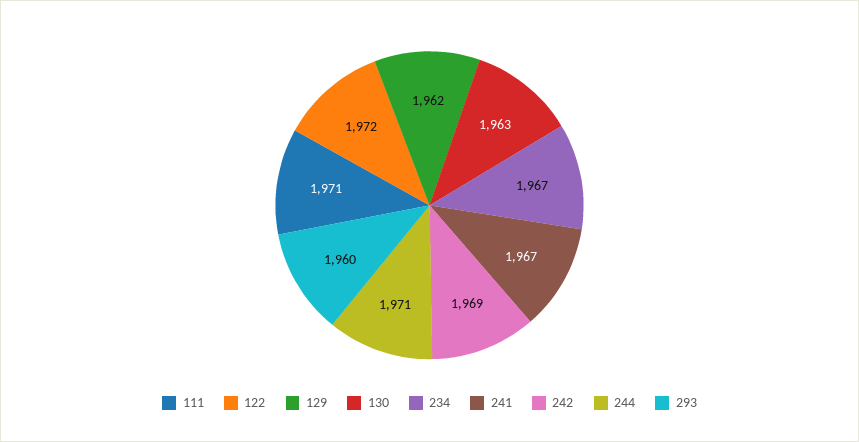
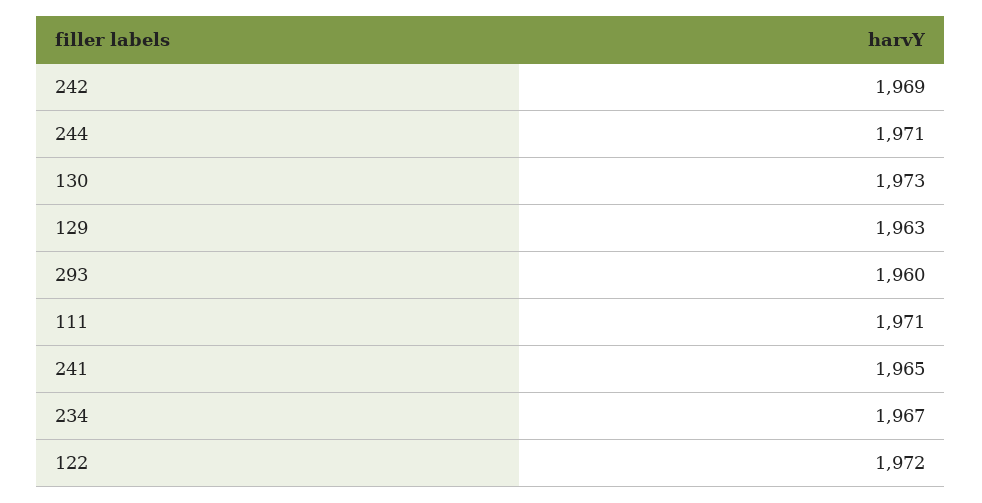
  {
    "111": 1971,
    "122": 1972,
-   "129": 1962,
+   "129": 1963,
-   "130": 1963,
+   "130": 1973,
    "234": 1967,
-   "241": 1967,
+   "241": 1965,
    "242": 1969,
    "244": 1971,
    "293": 1960
  }

